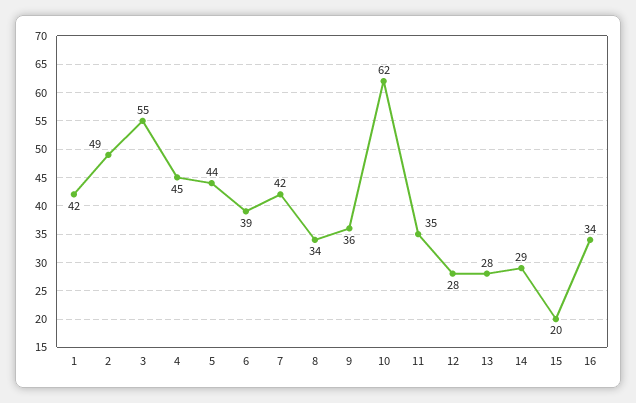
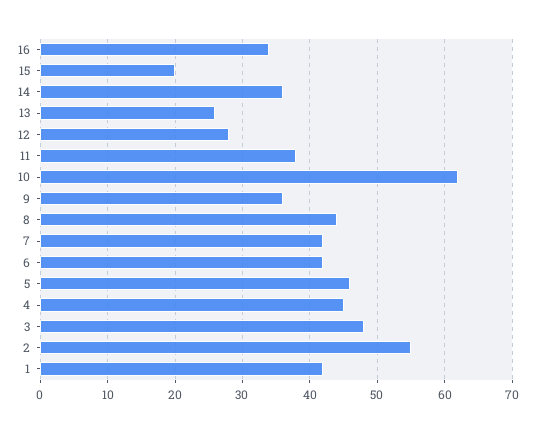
  {
    "1": 42,
-   "2": 49,
+   "2": 55,
-   "3": 55,
+   "3": 48,
    "4": 45,
-   "5": 44,
+   "5": 46,
-   "6": 39,
+   "6": 42,
    "7": 42,
-   "8": 34,
+   "8": 44,
    "9": 36,
    "10": 62,
-   "11": 35,
+   "11": 38,
    "12": 28,
-   "13": 28,
+   "13": 26,
-   "14": 29,
+   "14": 36,
    "15": 20,
    "16": 34
  }

